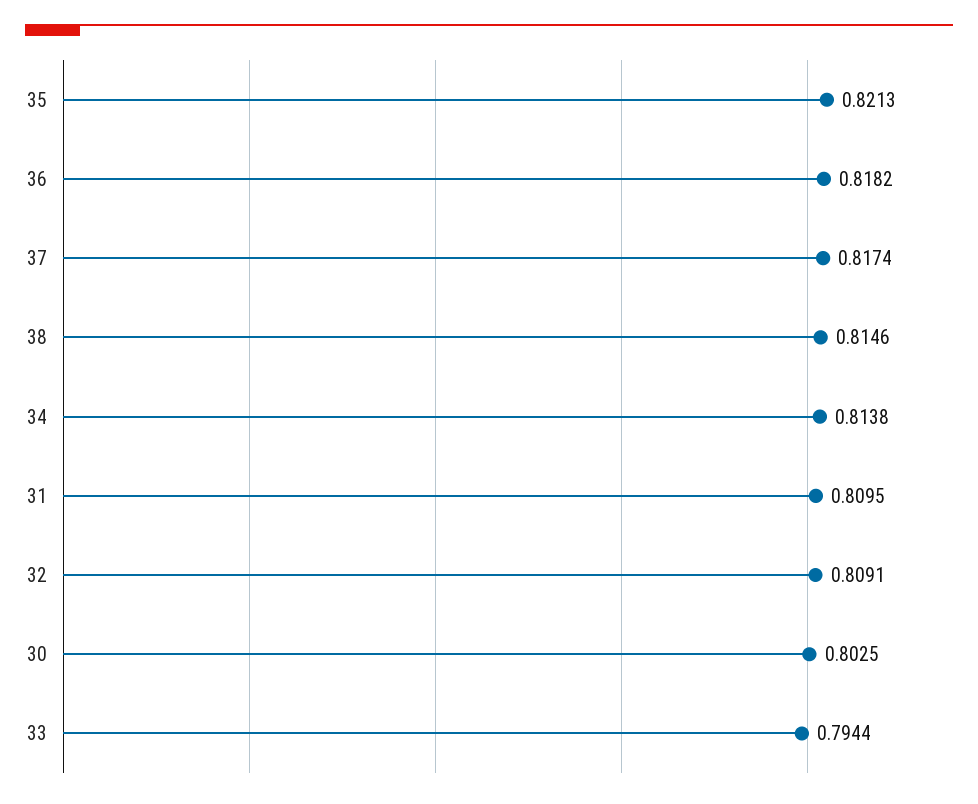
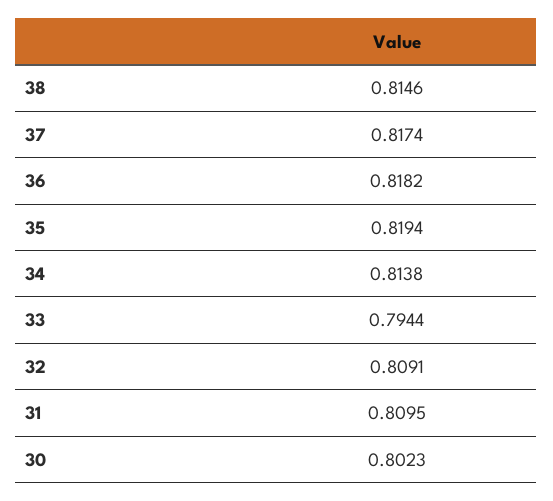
  {
-   "35": 0.8213,
+   "35": 0.8194,
    "36": 0.8182,
    "37": 0.8174,
    "38": 0.8146,
    "34": 0.8138,
    "31": 0.8095,
    "32": 0.8091,
-   "30": 0.8025,
+   "30": 0.8023,
    "33": 0.7944
  }

